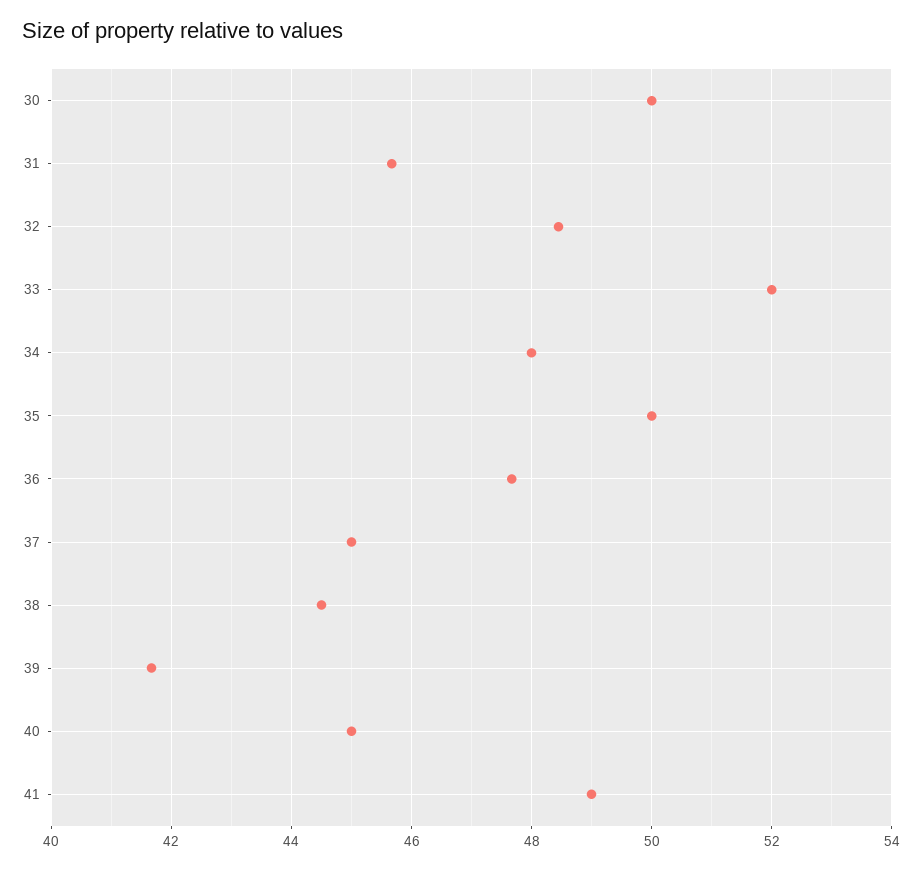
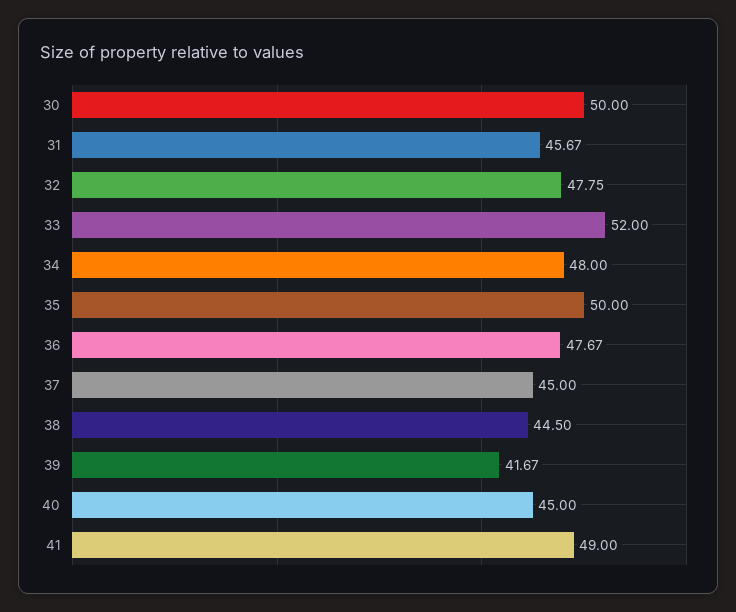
  {
    "30": 50,
    "31": 45.67,
-   "32": 48.4,
+   "32": 47.75,
    "33": 52,
    "34": 48,
    "35": 50,
    "36": 47.67,
    "37": 45,
    "38": 44.5,
    "39": 41.67,
    "40": 45,
    "41": 49
  }

